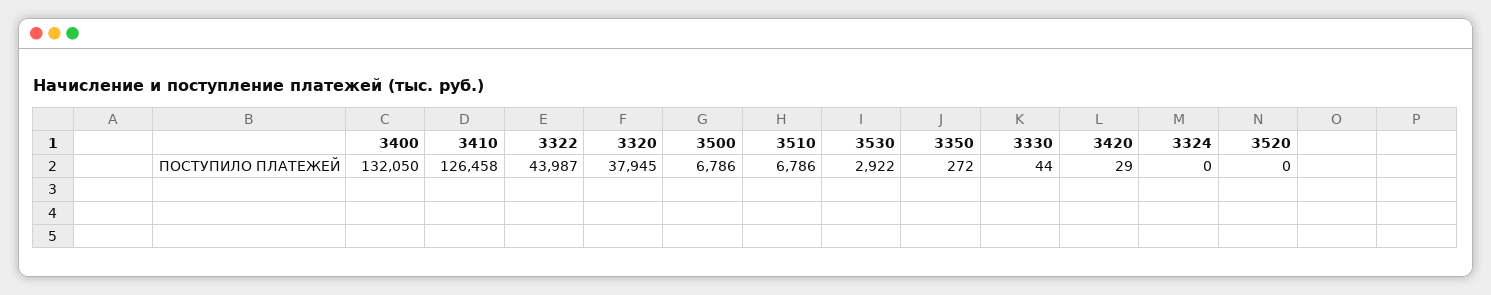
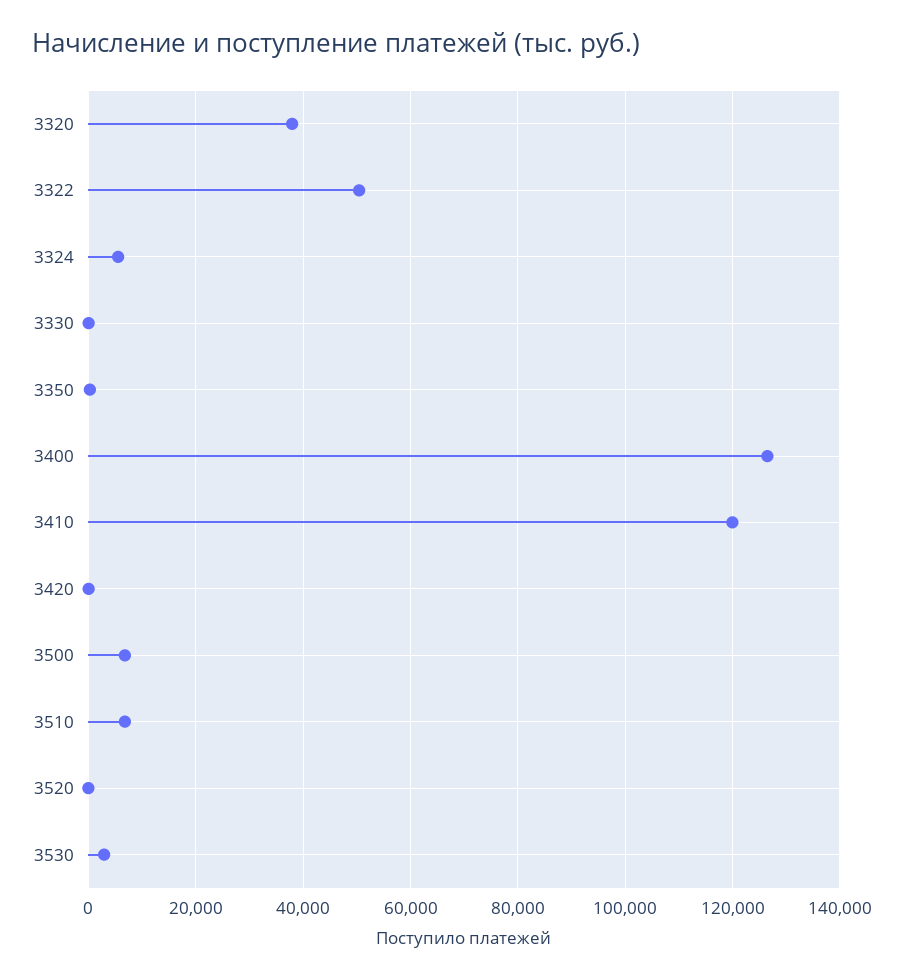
  {
-   "3400": 132050,
+   "3400": 126000,
-   "3410": 126458,
+   "3410": 120000,
-   "3322": 43987,
+   "3322": 50000,
    "3320": 37945,
    "3500": 6786,
    "3510": 6786,
    "3530": 2922,
    "3350": 272,
    "3330": 44,
    "3420": 29,
-   "3324": 0,
+   "3324": 6000,
    "3520": 0
  }

